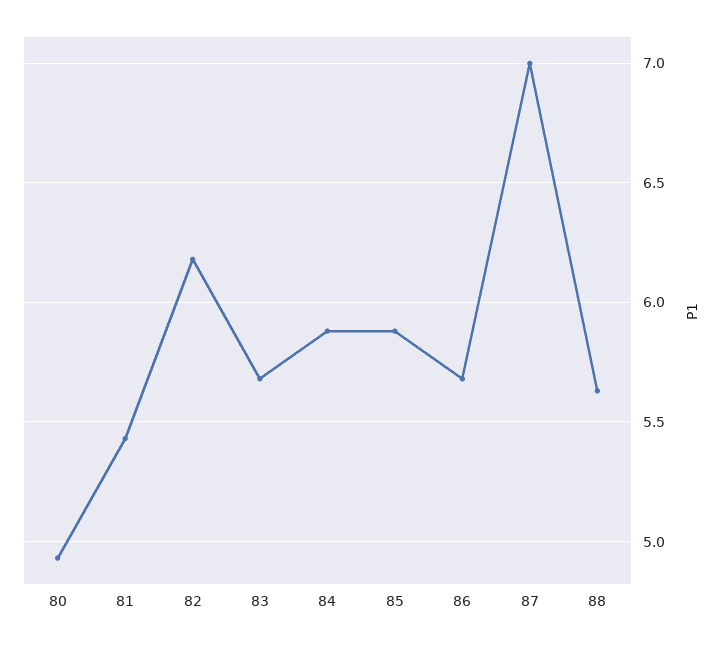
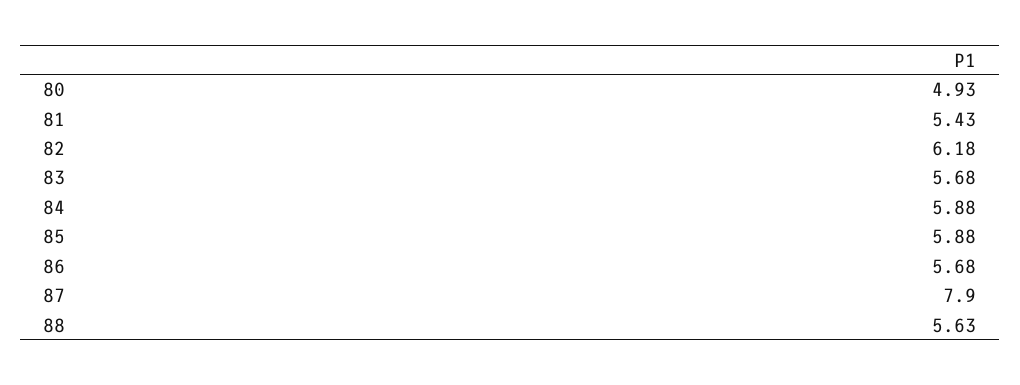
  {
    "80": 4.93,
    "81": 5.43,
    "82": 6.18,
    "83": 5.68,
    "84": 5.88,
    "85": 5.88,
    "86": 5.68,
-   "87": 7,
+   "87": 7.9,
    "88": 5.63
  }

